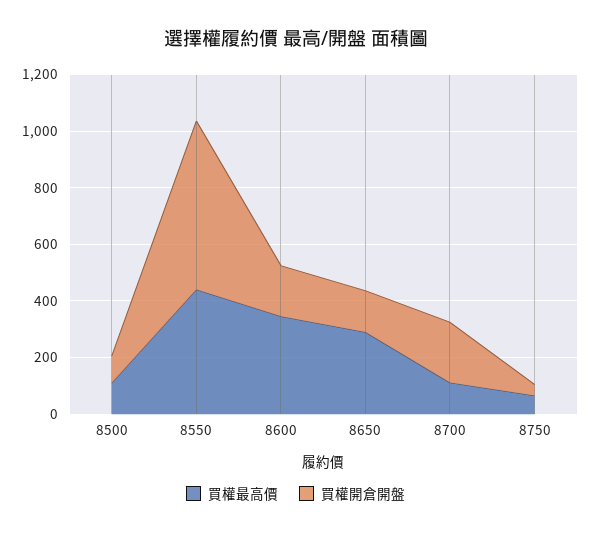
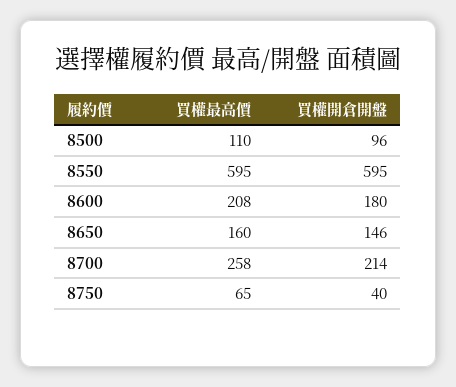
  {
    "買權最高價": {
      "8500": 110,
-     "8550": 450,
+     "8550": 595,
-     "8600": 350,
+     "8600": 208,
-     "8650": 300,
+     "8650": 160,
-     "8700": 100,
+     "8700": 258,
      "8750": 65
    },
    "買權開倉開盤": {
      "8500": 96,
      "8550": 595,
      "8600": 180,
      "8650": 146,
      "8700": 214,
      "8750": 40
    }
  }

